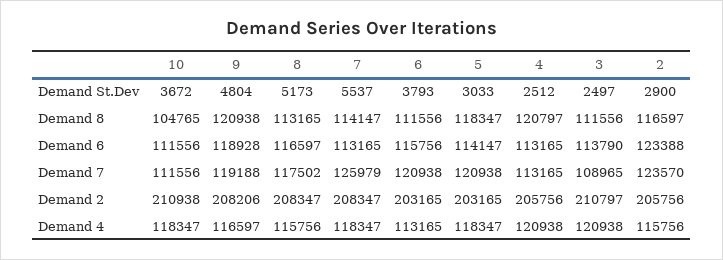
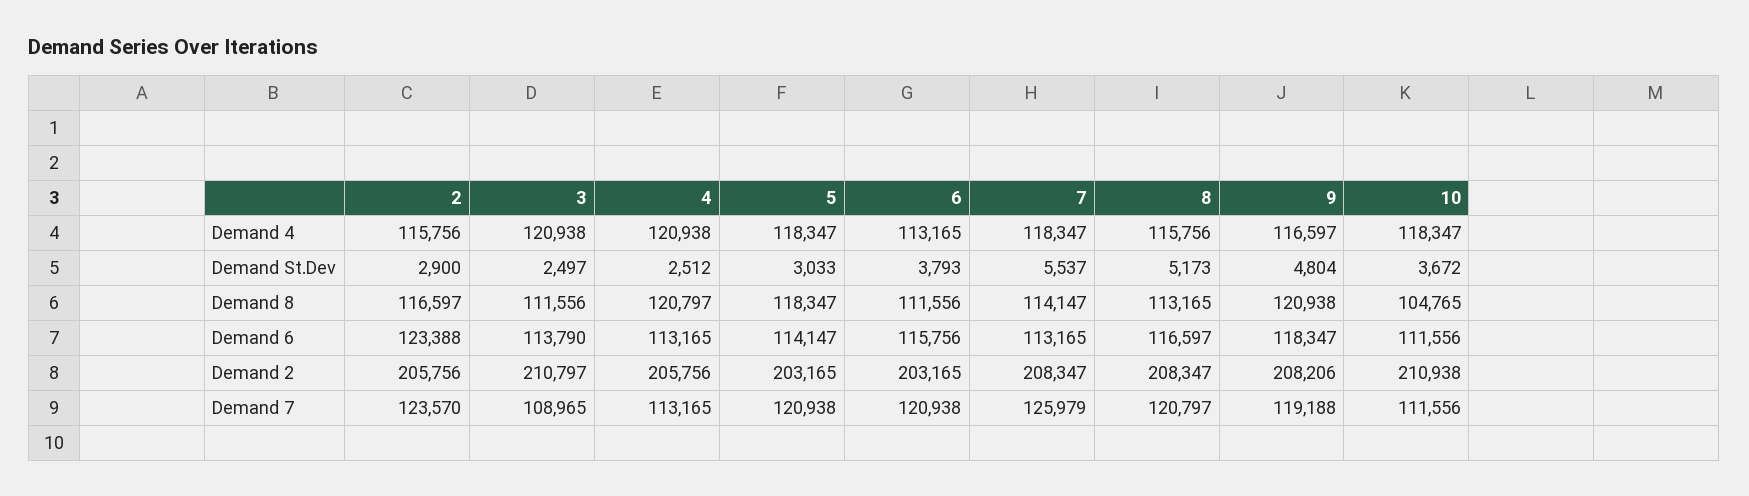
  {
    "10": {
      "Demand St.Dev": 3672,
      "Demand 8": 104765,
      "Demand 6": 111556,
      "Demand 7": 111556,
      "Demand 2": 210938,
      "Demand 4": 118347
    },
    "9": {
      "Demand St.Dev": 4804,
      "Demand 8": 120938,
-     "Demand 6": 118928,
+     "Demand 6": 118347,
      "Demand 7": 119188,
      "Demand 2": 208206,
      "Demand 4": 116597
    },
    "8": {
      "Demand St.Dev": 5173,
      "Demand 8": 113165,
      "Demand 6": 116597,
-     "Demand 7": 117502,
+     "Demand 7": 120797,
      "Demand 2": 208347,
      "Demand 4": 115756
    },
    "7": {
      "Demand St.Dev": 5537,
      "Demand 8": 114147,
      "Demand 6": 113165,
      "Demand 7": 125979,
      "Demand 2": 208347,
      "Demand 4": 118347
    },
    "6": {
      "Demand St.Dev": 3793,
      "Demand 8": 111556,
      "Demand 6": 115756,
      "Demand 7": 120938,
      "Demand 2": 203165,
      "Demand 4": 113165
    },
    "5": {
      "Demand St.Dev": 3033,
      "Demand 8": 118347,
      "Demand 6": 114147,
      "Demand 7": 120938,
      "Demand 2": 203165,
      "Demand 4": 118347
    },
    "4": {
      "Demand St.Dev": 2512,
      "Demand 8": 120797,
      "Demand 6": 113165,
      "Demand 7": 113165,
      "Demand 2": 205756,
      "Demand 4": 120938
    },
    "3": {
      "Demand St.Dev": 2497,
      "Demand 8": 111556,
      "Demand 6": 113790,
      "Demand 7": 108965,
      "Demand 2": 210797,
      "Demand 4": 120938
    },
    "2": {
      "Demand St.Dev": 2900,
      "Demand 8": 116597,
      "Demand 6": 123388,
      "Demand 7": 123570,
      "Demand 2": 205756,
      "Demand 4": 115756
    }
  }

